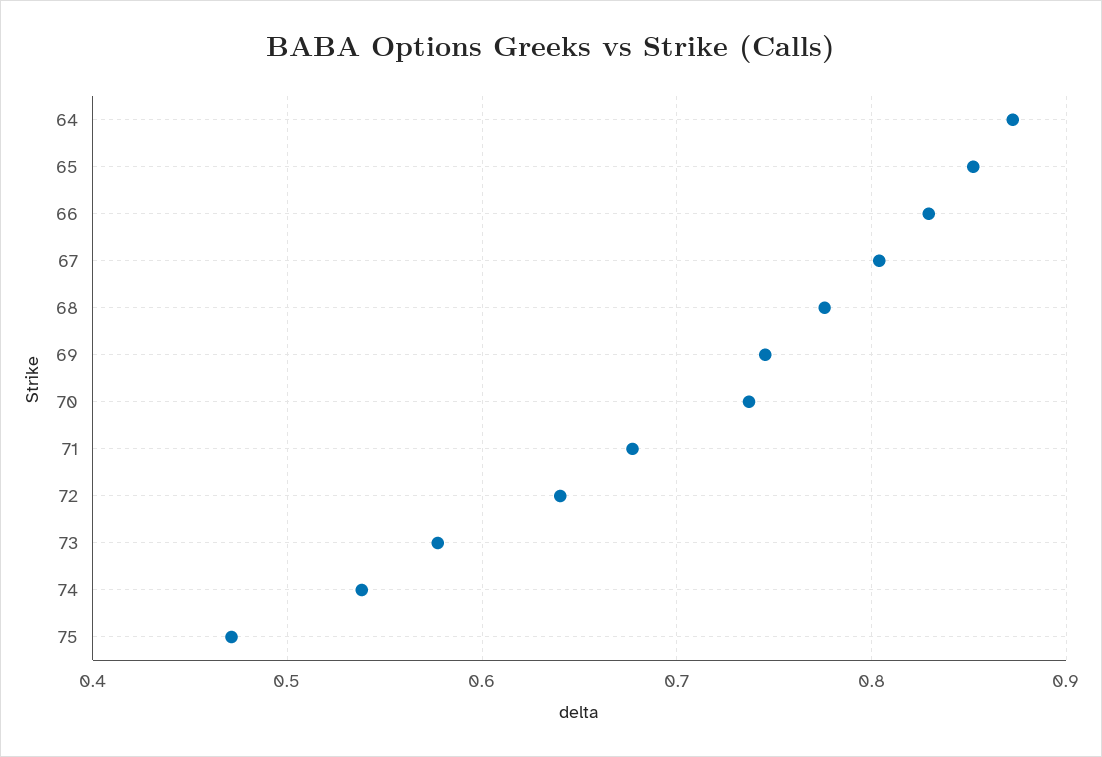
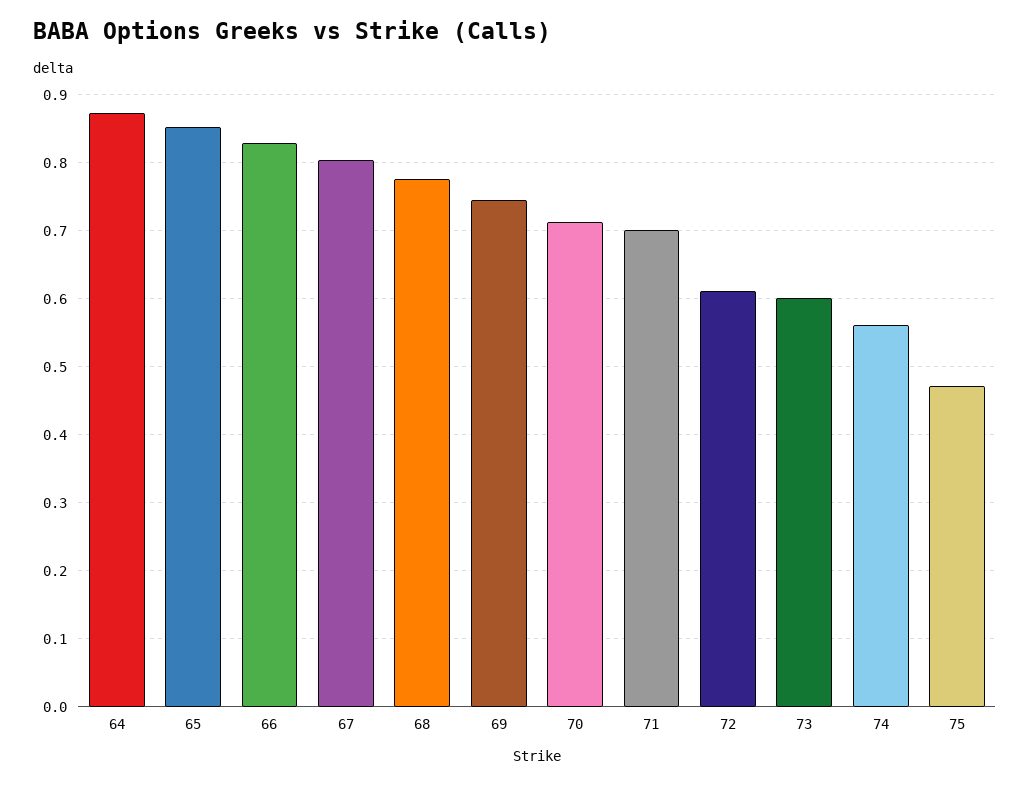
  {
    "64": 0.87,
    "65": 0.85,
    "66": 0.83,
    "67": 0.8,
    "68": 0.78,
    "69": 0.75,
-   "70": 0.74,
+   "70": 0.71,
-   "71": 0.68,
+   "71": 0.7,
-   "72": 0.64,
+   "72": 0.61,
-   "73": 0.58,
+   "73": 0.6,
-   "74": 0.54,
+   "74": 0.56,
    "75": 0.47
  }

